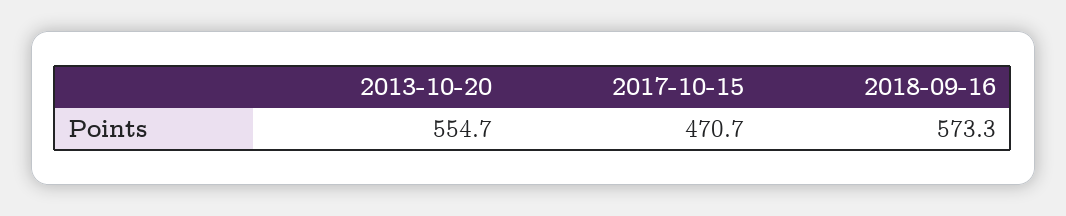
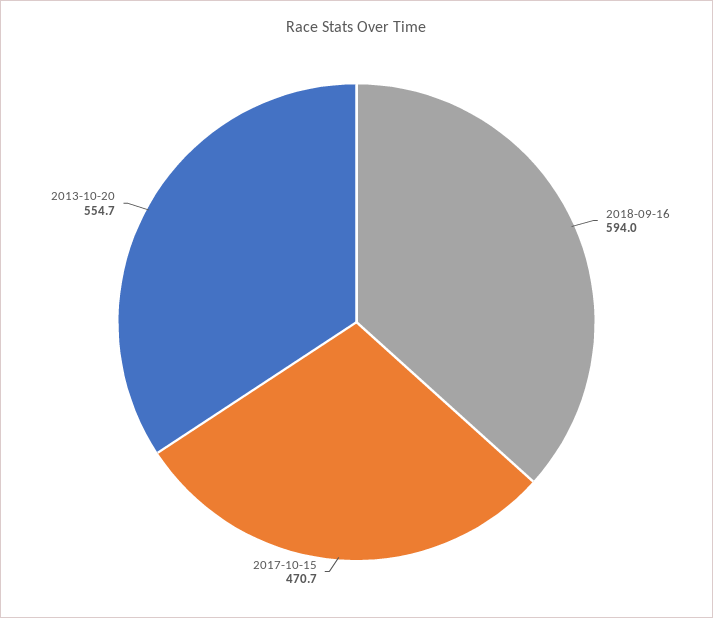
  {
    "2013-10-20": 554.7,
    "2017-10-15": 470.7,
-   "2018-09-16": 573.3
+   "2018-09-16": 594
  }

